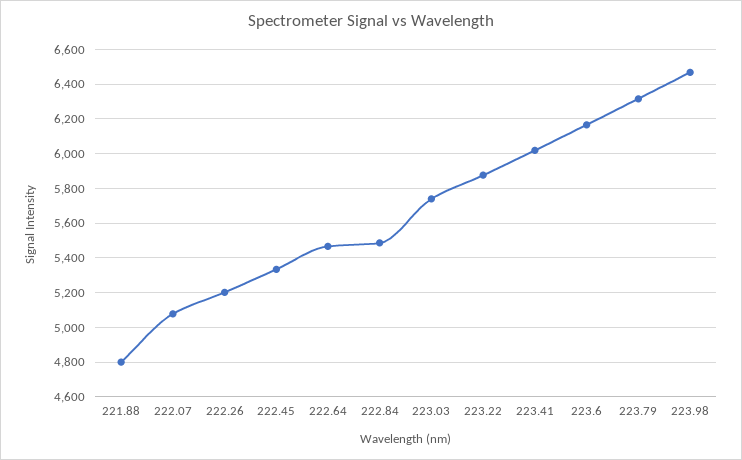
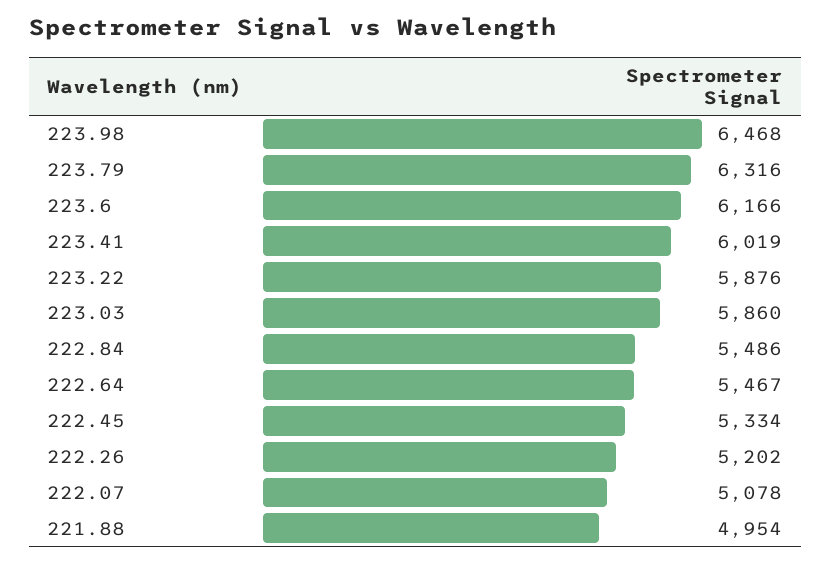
  {
-   "221.88": 4800,
+   "221.88": 4954,
    "222.07": 5078,
    "222.26": 5202,
    "222.45": 5334,
    "222.64": 5467,
    "222.84": 5486,
-   "223.03": 5750,
+   "223.03": 5860,
    "223.22": 5876,
    "223.41": 6019,
    "223.6": 6166,
    "223.79": 6316,
    "223.98": 6468
  }

